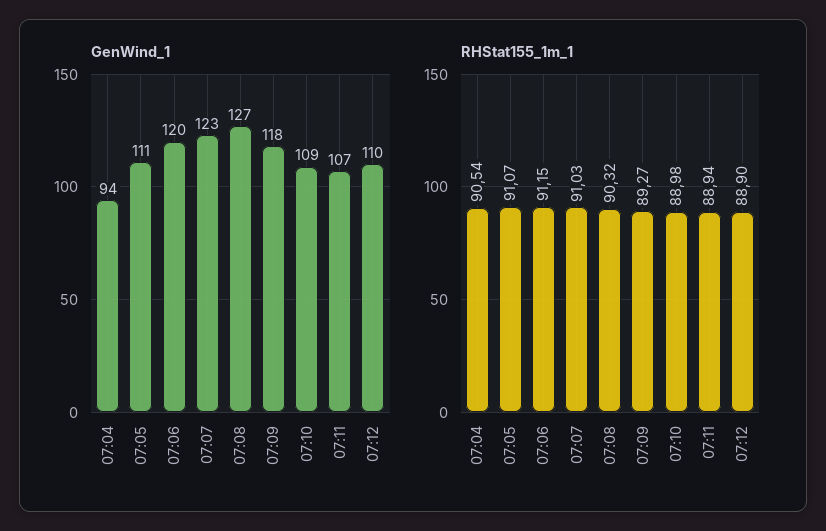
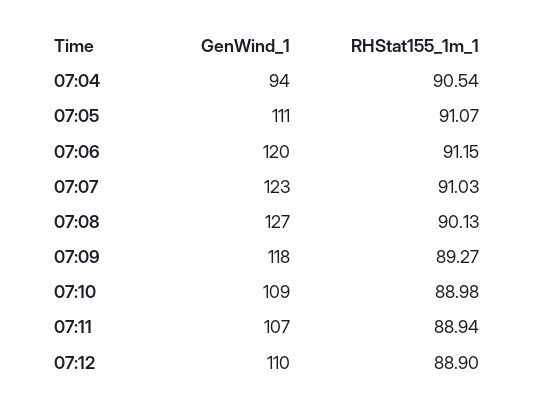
  {
    "GenWind_1": {
      "07:04": 94,
      "07:05": 111,
      "07:06": 120,
      "07:07": 123,
      "07:08": 127,
      "07:09": 118,
      "07:10": 109,
      "07:11": 107,
      "07:12": 110
    },
    "RHStat155_1m_1": {
      "07:04": 90.54,
      "07:05": 91.07,
      "07:06": 91.15,
      "07:07": 91.03,
-     "07:08": 90.32,
+     "07:08": 90.13,
      "07:09": 89.27,
      "07:10": 88.98,
      "07:11": 88.94,
      "07:12": 88.9
    }
  }

